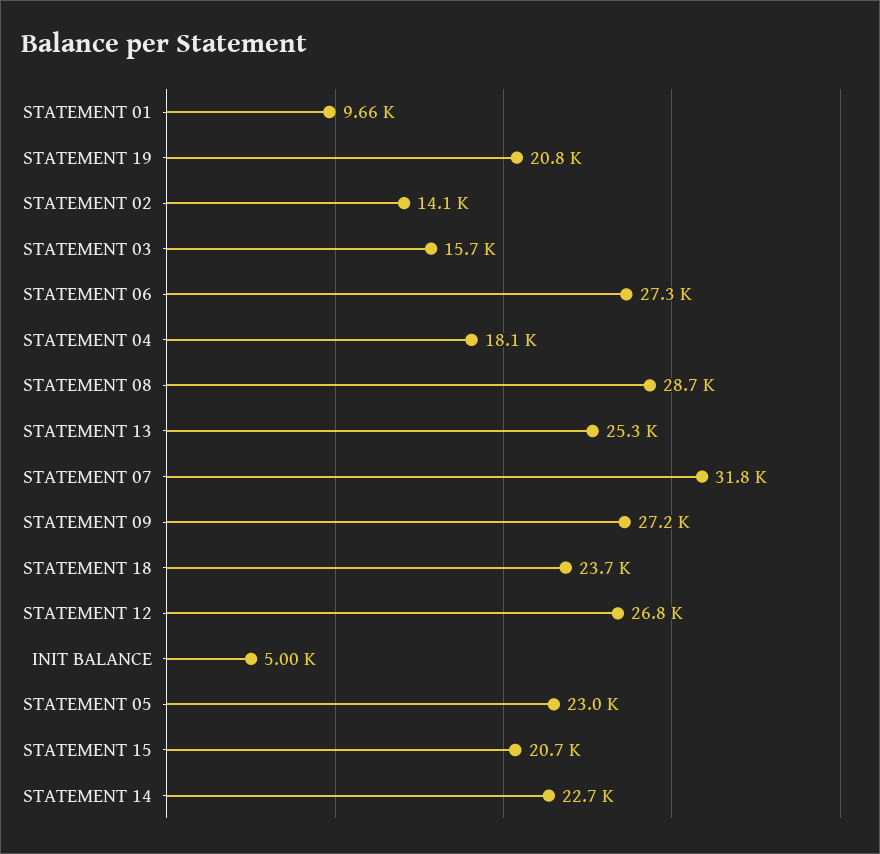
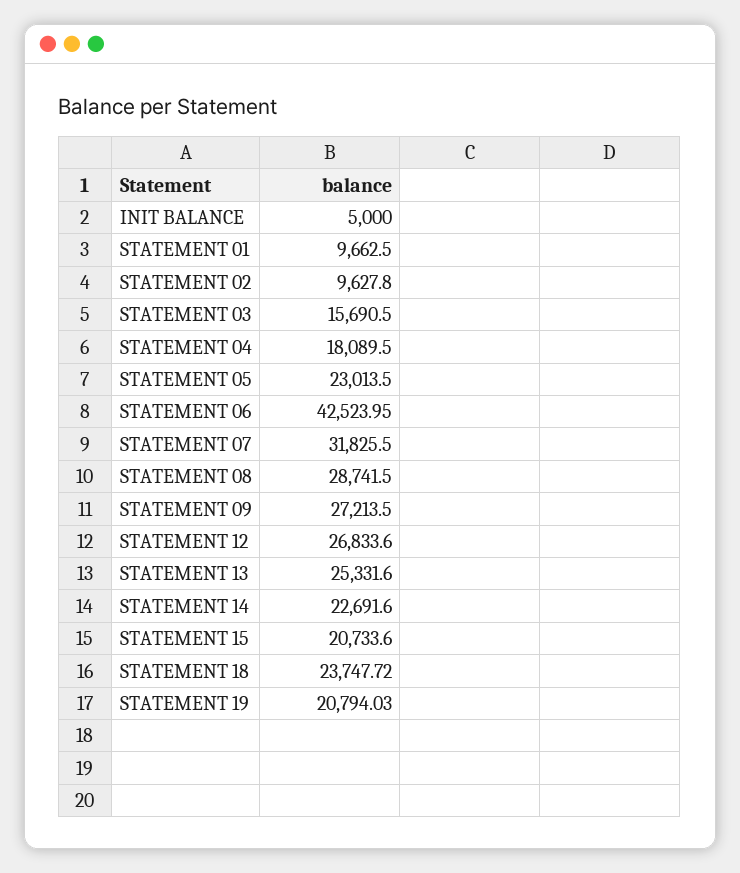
  {
    "STATEMENT 01": 9662.5,
    "STATEMENT 19": 20794.03,
-   "STATEMENT 02": 14100,
+   "STATEMENT 02": 9627.8,
    "STATEMENT 03": 15690.5,
-   "STATEMENT 06": 27300,
+   "STATEMENT 06": 42523.95,
    "STATEMENT 04": 18089.5,
    "STATEMENT 08": 28741.5,
    "STATEMENT 13": 25331.6,
    "STATEMENT 07": 31825.5,
    "STATEMENT 09": 27213.5,
    "STATEMENT 18": 23747.72,
    "STATEMENT 12": 26833.6,
    "INIT BALANCE": 5000,
    "STATEMENT 05": 23013.5,
    "STATEMENT 15": 20733.6,
    "STATEMENT 14": 22691.6
  }

